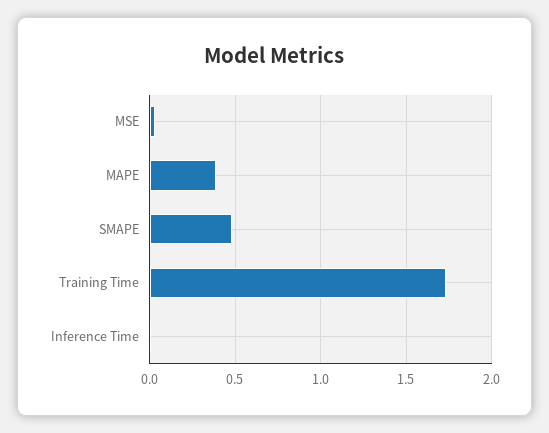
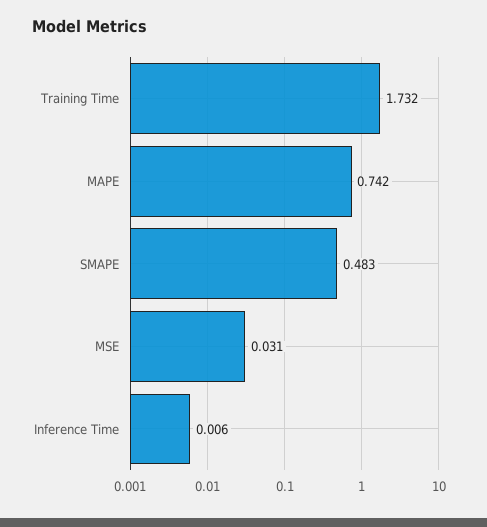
  {
    "MSE": 0.031,
-   "MAPE": 0.4,
+   "MAPE": 0.742,
    "SMAPE": 0.483,
    "Training Time": 1.732,
    "Inference Time": 0.006
  }

